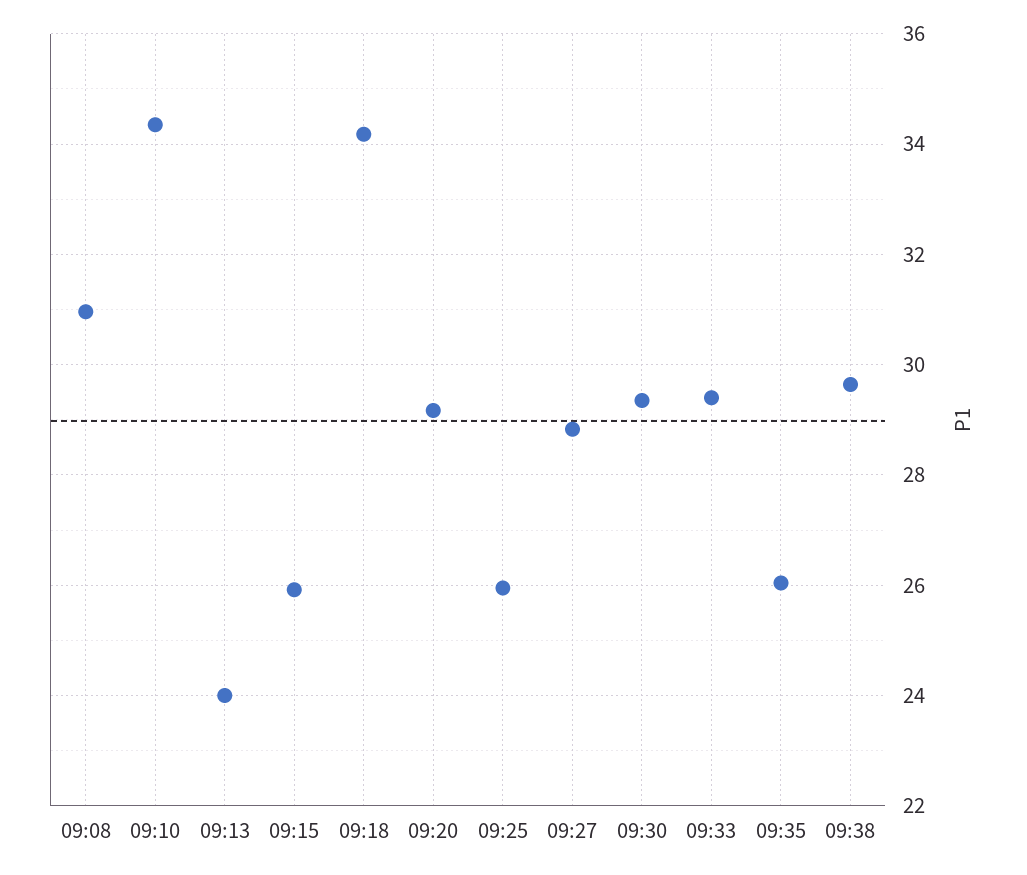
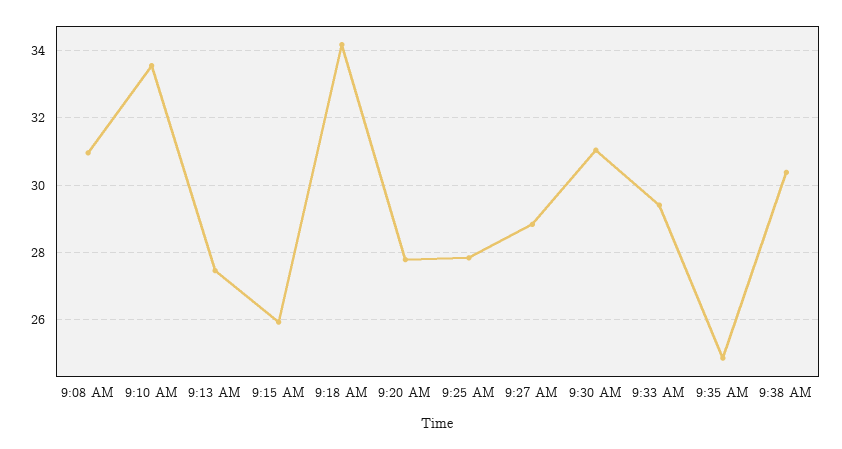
  {
    "09:08": 31,
-   "09:10": 34.4,
+   "09:10": 33.6,
-   "09:13": 24,
+   "09:13": 27.4,
    "09:15": 26,
    "09:18": 34.2,
-   "09:20": 29.2,
+   "09:20": 27.8,
-   "09:25": 26,
+   "09:25": 27.8,
    "09:27": 28.8,
-   "09:30": 29.4,
+   "09:30": 31,
    "09:33": 29.4,
-   "09:35": 26,
+   "09:35": 24.8,
-   "09:38": 29.6
+   "09:38": 30.4
  }

